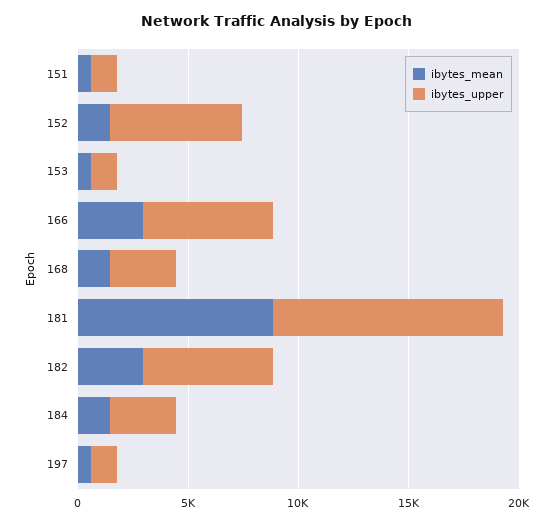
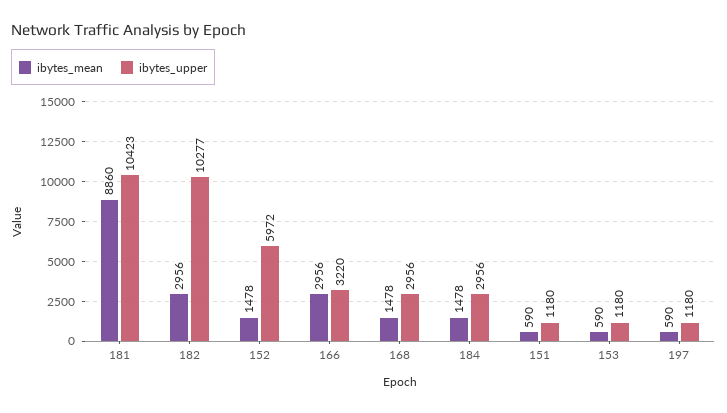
  {
    "ibytes_mean": {
      "151": 590,
      "152": 1478,
      "153": 590,
      "166": 2956,
      "168": 1478,
      "181": 8860,
      "182": 2956,
      "184": 1478,
      "197": 590
    },
    "ibytes_upper": {
      "151": 1180,
      "152": 5972,
      "153": 1180,
-     "166": 6000,
+     "166": 3220,
      "168": 2956,
      "181": 10423,
-     "182": 6000,
+     "182": 10277,
      "184": 2956,
      "197": 1180
    }
  }

